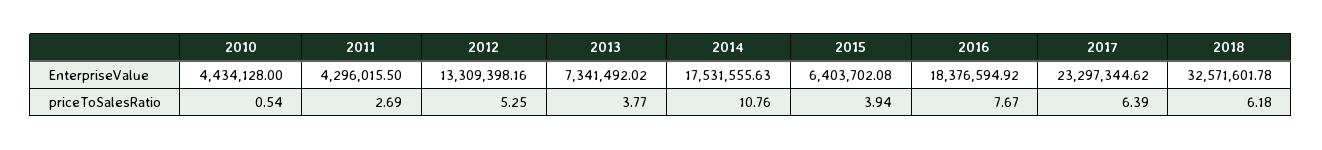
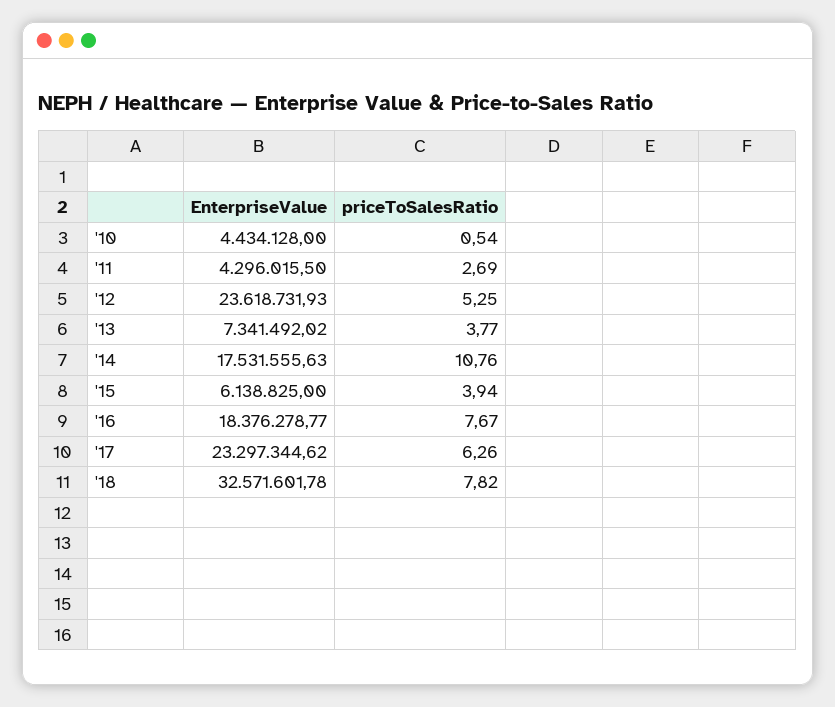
  {
    "2010": {
      "EnterpriseValue": 4434128,
      "priceToSalesRatio": 0.54
    },
    "2011": {
      "EnterpriseValue": 4296015.5,
      "priceToSalesRatio": 2.69
    },
    "2012": {
-     "EnterpriseValue": 13309398.16,
+     "EnterpriseValue": 23618731.93,
      "priceToSalesRatio": 5.25
    },
    "2013": {
      "EnterpriseValue": 7341492.02,
      "priceToSalesRatio": 3.77
    },
    "2014": {
      "EnterpriseValue": 17531555.63,
      "priceToSalesRatio": 10.76
    },
    "2015": {
-     "EnterpriseValue": 6403702.08,
+     "EnterpriseValue": 6138825,
      "priceToSalesRatio": 3.94
    },
    "2016": {
-     "EnterpriseValue": 18376594.92,
+     "EnterpriseValue": 18376278.77,
      "priceToSalesRatio": 7.67
    },
    "2017": {
      "EnterpriseValue": 23297344.62,
-     "priceToSalesRatio": 6.39
+     "priceToSalesRatio": 6.26
    },
    "2018": {
      "EnterpriseValue": 32571601.78,
-     "priceToSalesRatio": 6.18
+     "priceToSalesRatio": 7.82
    }
  }

